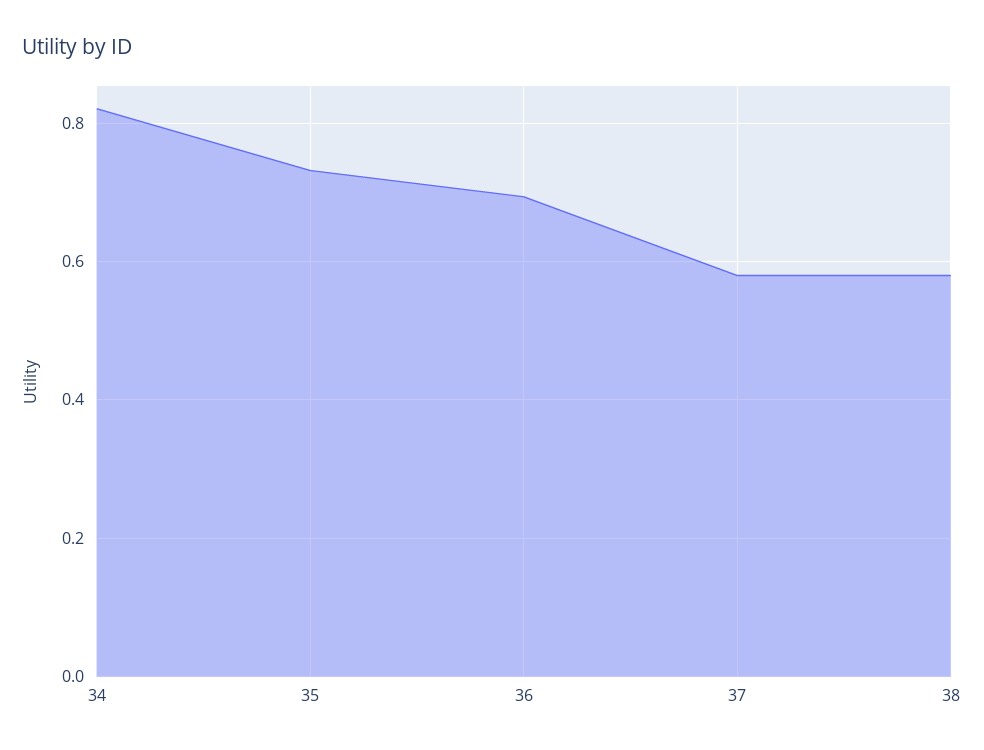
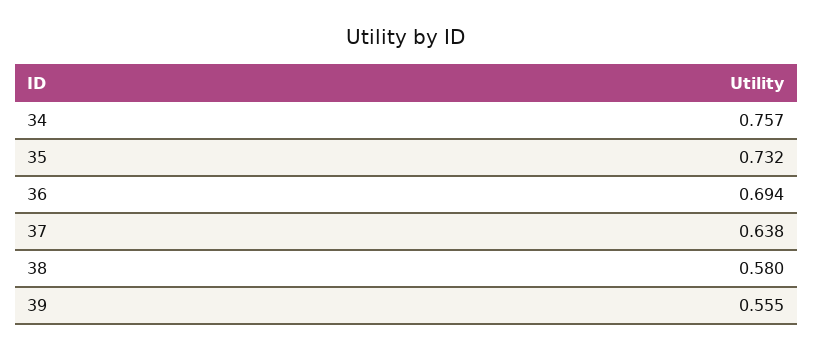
  {
-   "34": 0.82,
+   "34": 0.757,
    "35": 0.732,
    "36": 0.694,
-   "37": 0.58,
+   "37": 0.638,
-   "38": 0.58
+   "38": 0.58,
+   "39": 0.555
  }

